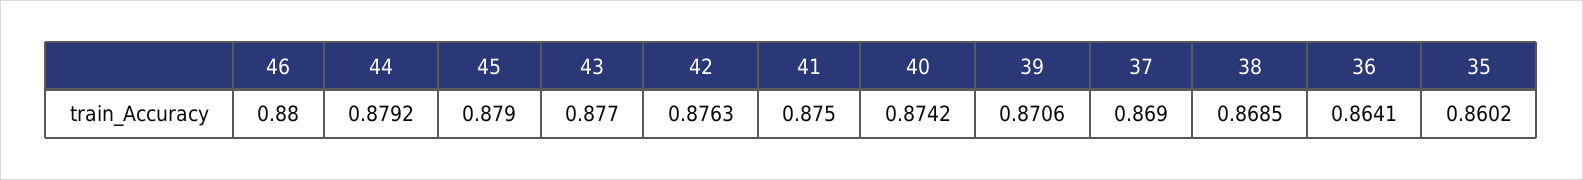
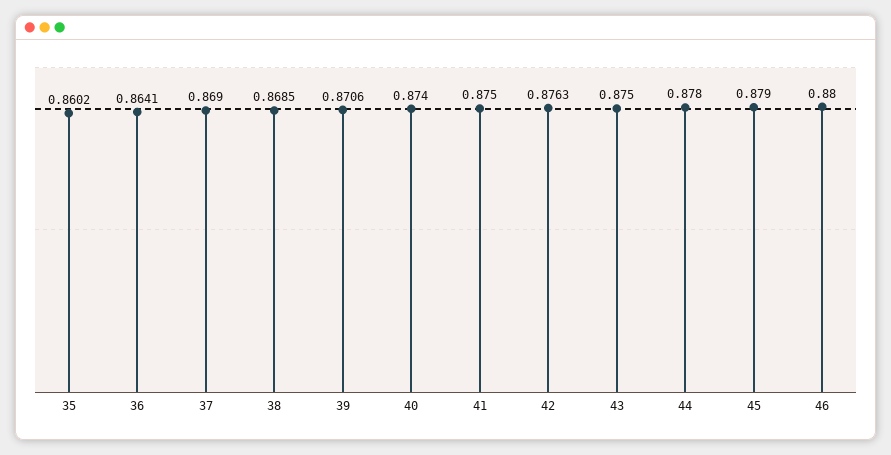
  {
    "46": 0.88,
-   "44": 0.8792,
+   "44": 0.878,
    "45": 0.879,
-   "43": 0.877,
+   "43": 0.875,
    "42": 0.8763,
    "41": 0.875,
-   "40": 0.8742,
+   "40": 0.874,
    "39": 0.8706,
    "37": 0.869,
    "38": 0.8685,
    "36": 0.8641,
    "35": 0.8602
  }

